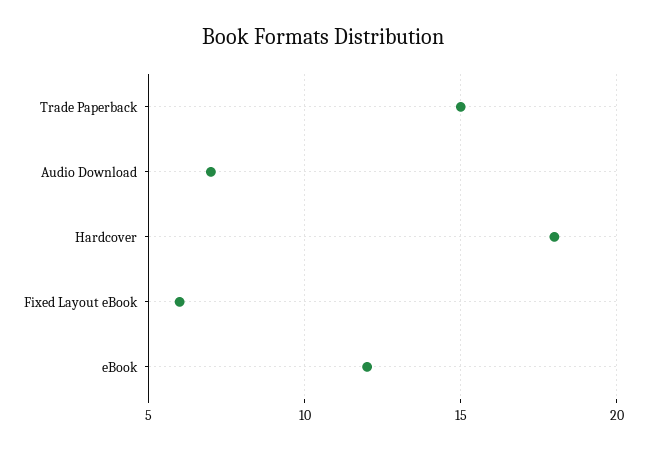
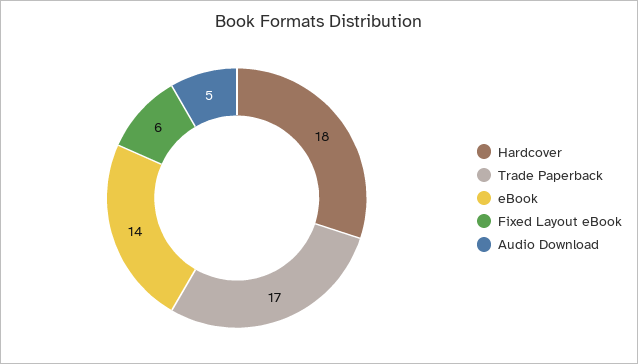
  {
-   "Trade Paperback": 15,
+   "Trade Paperback": 17,
-   "Audio Download": 7,
+   "Audio Download": 5,
    "Hardcover": 18,
    "Fixed Layout eBook": 6,
-   "eBook": 12
+   "eBook": 14
  }

